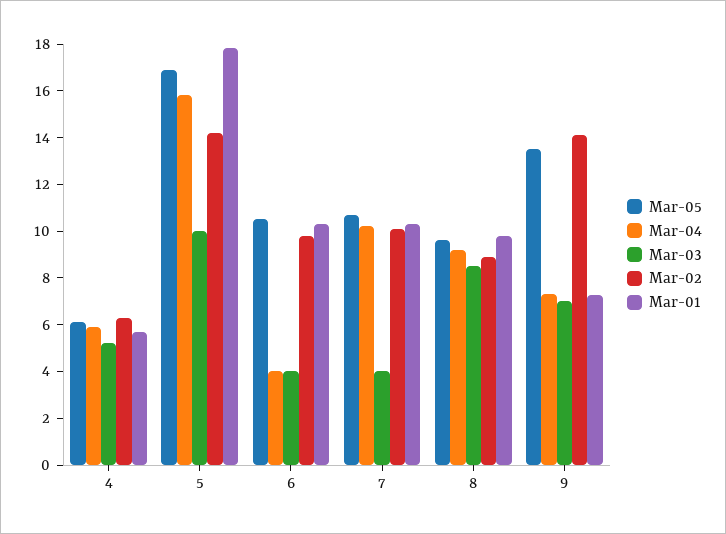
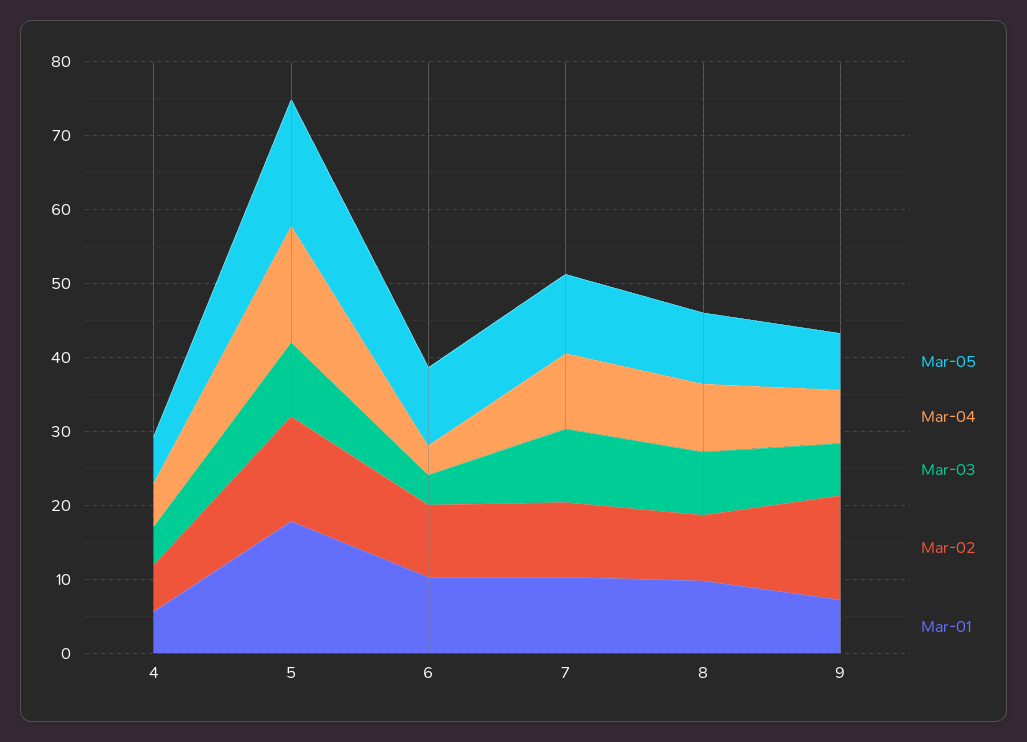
  {
    "Mar-05": {
      "4": 6,
      "5": 17,
      "6": 10.5,
      "7": 10.5,
      "8": 9.5,
-     "9": 13.5
+     "9": 8
    },
    "Mar-04": {
      "4": 6,
      "5": 16,
      "6": 4,
      "7": 10,
      "8": 9,
      "9": 7.5
    },
    "Mar-03": {
      "4": 5,
      "5": 10,
      "6": 4,
-     "7": 4,
+     "7": 10,
      "8": 8.5,
      "9": 7
    },
    "Mar-02": {
      "4": 6.5,
      "5": 14,
      "6": 10,
      "7": 10,
      "8": 9,
      "9": 14
    },
    "Mar-01": {
      "4": 5.5,
      "5": 18,
      "6": 10.5,
      "7": 10.5,
      "8": 10,
      "9": 7.5
    }
  }

